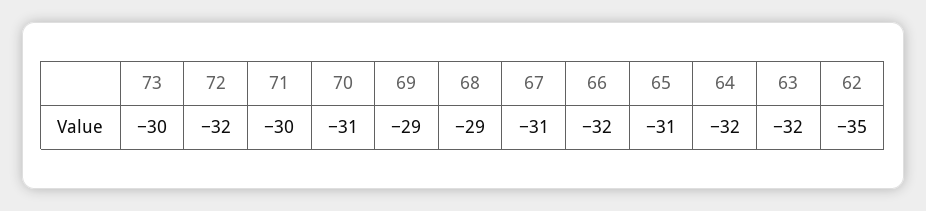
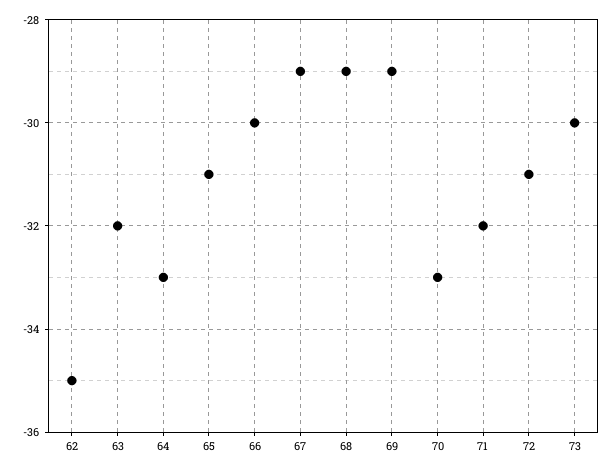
  {
    "73": -30,
-   "72": -32,
+   "72": -31,
-   "71": -30,
+   "71": -32,
-   "70": -31,
+   "70": -33,
    "69": -29,
    "68": -29,
-   "67": -31,
+   "67": -29,
-   "66": -32,
+   "66": -30,
    "65": -31,
-   "64": -32,
+   "64": -33,
    "63": -32,
    "62": -35
  }

